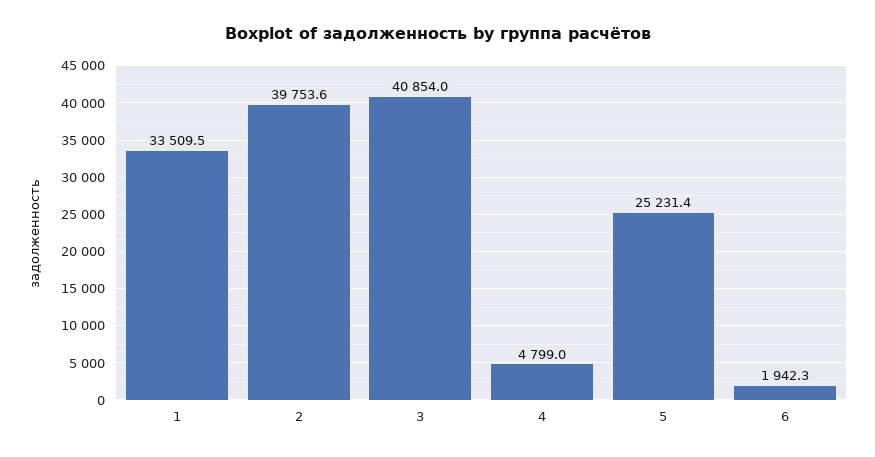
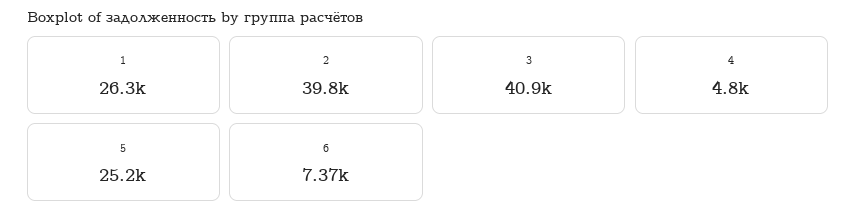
  {
-   "1": 33509.5,
+   "1": 26300,
    "2": 39753.6,
    "3": 40854,
    "4": 4799,
    "5": 25231.4,
-   "6": 1942.3
+   "6": 7370
  }

